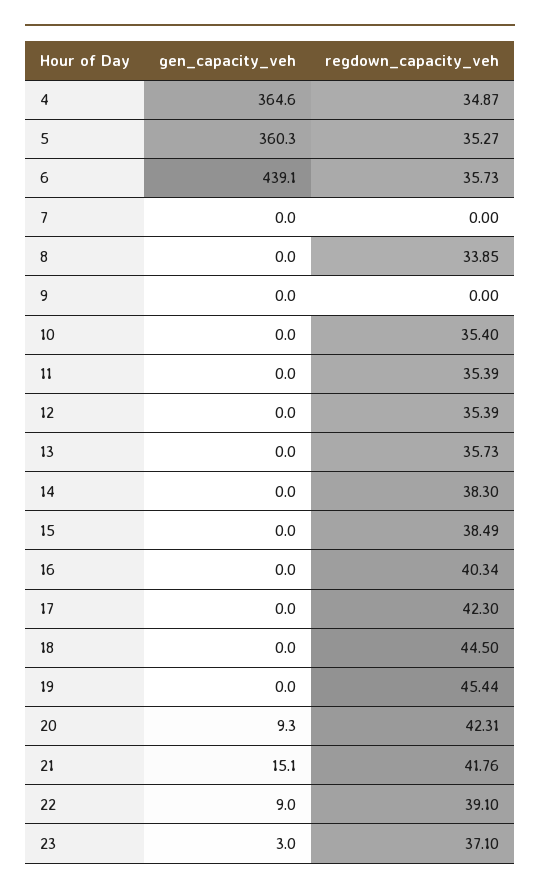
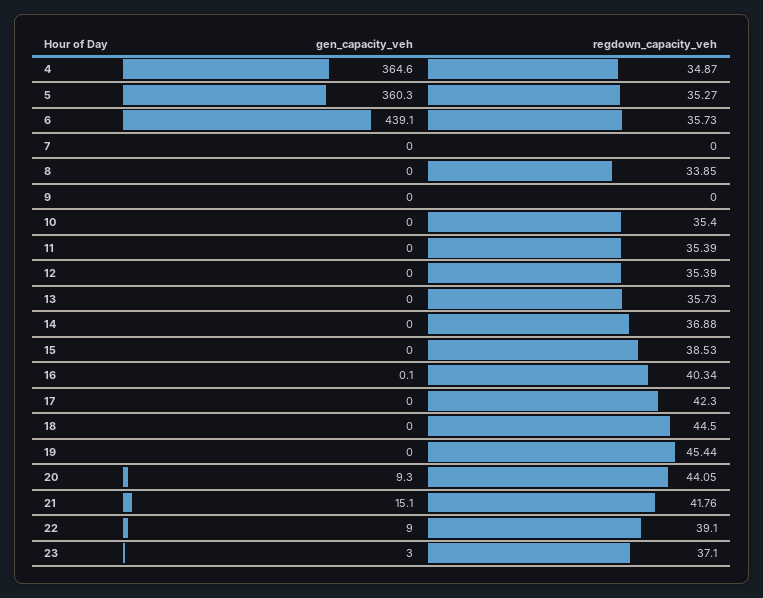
  {
    "gen_capacity_veh": {
      "4": 364.6,
      "5": 360.3,
      "6": 439.1,
      "7": 0,
      "8": 0,
      "9": 0,
      "10": 0,
      "11": 0,
      "12": 0,
      "13": 0,
      "14": 0,
      "15": 0,
-     "16": 0,
+     "16": 0.1,
      "17": 0,
      "18": 0,
      "19": 0,
      "20": 9.3,
      "21": 15.1,
      "22": 9,
      "23": 3
    },
    "regdown_capacity_veh": {
      "4": 34.87,
      "5": 35.27,
      "6": 35.73,
      "7": 0,
      "8": 33.85,
      "9": 0,
      "10": 35.4,
      "11": 35.39,
      "12": 35.39,
      "13": 35.73,
-     "14": 38.3,
+     "14": 36.88,
-     "15": 38.49,
+     "15": 38.53,
      "16": 40.34,
      "17": 42.3,
      "18": 44.5,
      "19": 45.44,
-     "20": 42.31,
+     "20": 44.05,
      "21": 41.76,
      "22": 39.1,
      "23": 37.1
    }
  }

